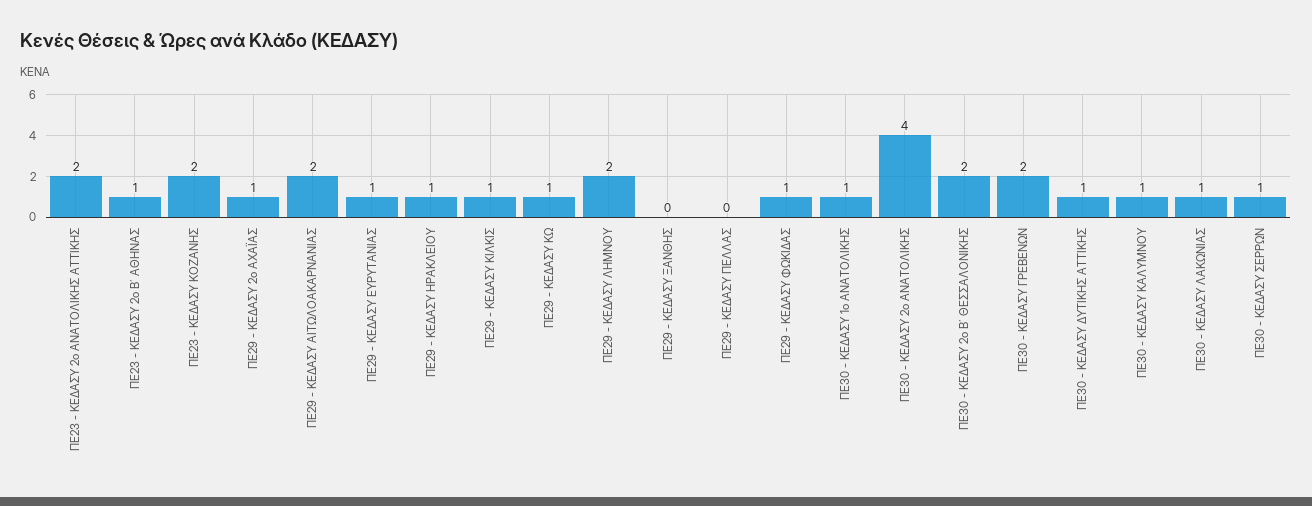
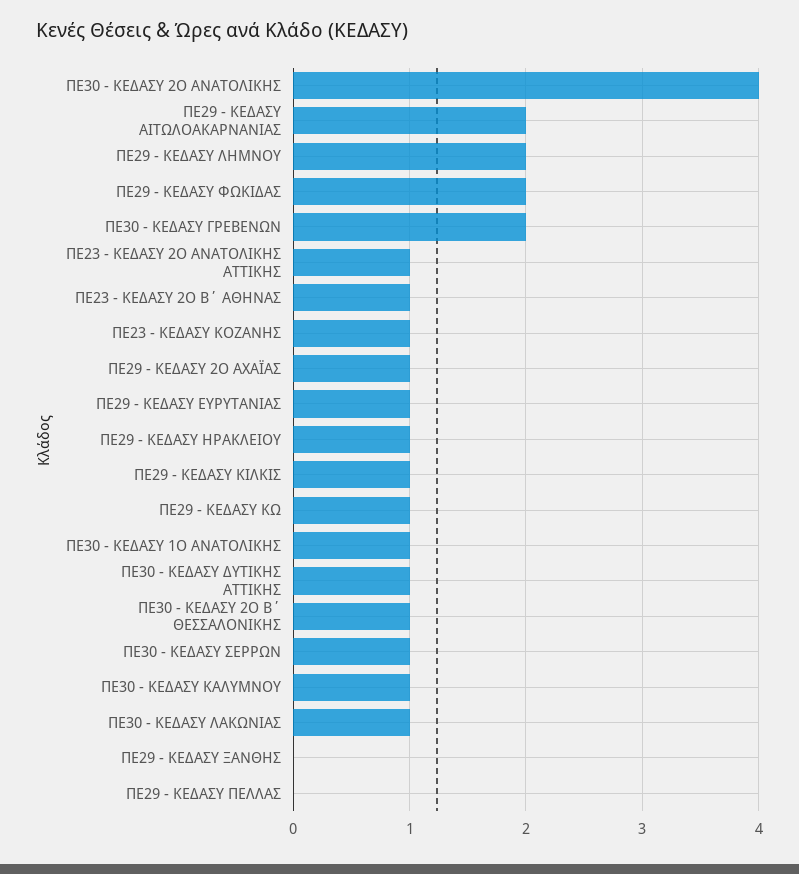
  {
-   "ΠΕ23 - ΚΕΔΑΣΥ 2o ΑΝΑΤΟΛΙΚΗΣ ΑΤΤΙΚΗΣ": 2,
+   "ΠΕ23 - ΚΕΔΑΣΥ 2o ΑΝΑΤΟΛΙΚΗΣ ΑΤΤΙΚΗΣ": 1,
    "ΠΕ23 - ΚΕΔΑΣΥ 2o Β΄ ΑΘΗΝΑΣ": 1,
-   "ΠΕ23 - ΚΕΔΑΣΥ ΚΟΖΑΝΗΣ": 2,
+   "ΠΕ23 - ΚΕΔΑΣΥ ΚΟΖΑΝΗΣ": 1,
    "ΠΕ29 - ΚΕΔΑΣΥ 2o ΑΧΑΪΑΣ": 1,
    "ΠΕ29 - ΚΕΔΑΣΥ ΑΙΤΩΛΟΑΚΑΡΝΑΝΙΑΣ": 2,
    "ΠΕ29 - ΚΕΔΑΣΥ ΕΥΡΥΤΑΝΙΑΣ": 1,
    "ΠΕ29 - ΚΕΔΑΣΥ ΗΡΑΚΛΕΙΟΥ": 1,
    "ΠΕ29 - ΚΕΔΑΣΥ ΚΙΛΚΙΣ": 1,
    "ΠΕ29 - ΚΕΔΑΣΥ ΚΩ": 1,
    "ΠΕ29 - ΚΕΔΑΣΥ ΛΗΜΝΟΥ": 2,
    "ΠΕ29 - ΚΕΔΑΣΥ ΞΑΝΘΗΣ": 0,
    "ΠΕ29 - ΚΕΔΑΣΥ ΠΕΛΛΑΣ": 0,
-   "ΠΕ29 - ΚΕΔΑΣΥ ΦΩΚΙΔΑΣ": 1,
+   "ΠΕ29 - ΚΕΔΑΣΥ ΦΩΚΙΔΑΣ": 2,
    "ΠΕ30 - ΚΕΔΑΣΥ 1o ΑΝΑΤΟΛΙΚΗΣ": 1,
    "ΠΕ30 - ΚΕΔΑΣΥ 2o ΑΝΑΤΟΛΙΚΗΣ": 4,
-   "ΠΕ30 - ΚΕΔΑΣΥ 2o Β΄ ΘΕΣΣΑΛΟΝΙΚΗΣ": 2,
+   "ΠΕ30 - ΚΕΔΑΣΥ 2o Β΄ ΘΕΣΣΑΛΟΝΙΚΗΣ": 1,
    "ΠΕ30 - ΚΕΔΑΣΥ ΓΡΕΒΕΝΩΝ": 2,
    "ΠΕ30 - ΚΕΔΑΣΥ ΔΥΤΙΚΗΣ ΑΤΤΙΚΗΣ": 1,
    "ΠΕ30 - ΚΕΔΑΣΥ ΚΑΛΥΜΝΟΥ": 1,
    "ΠΕ30 - ΚΕΔΑΣΥ ΛΑΚΩΝΙΑΣ": 1,
    "ΠΕ30 - ΚΕΔΑΣΥ ΣΕΡΡΩΝ": 1
  }

